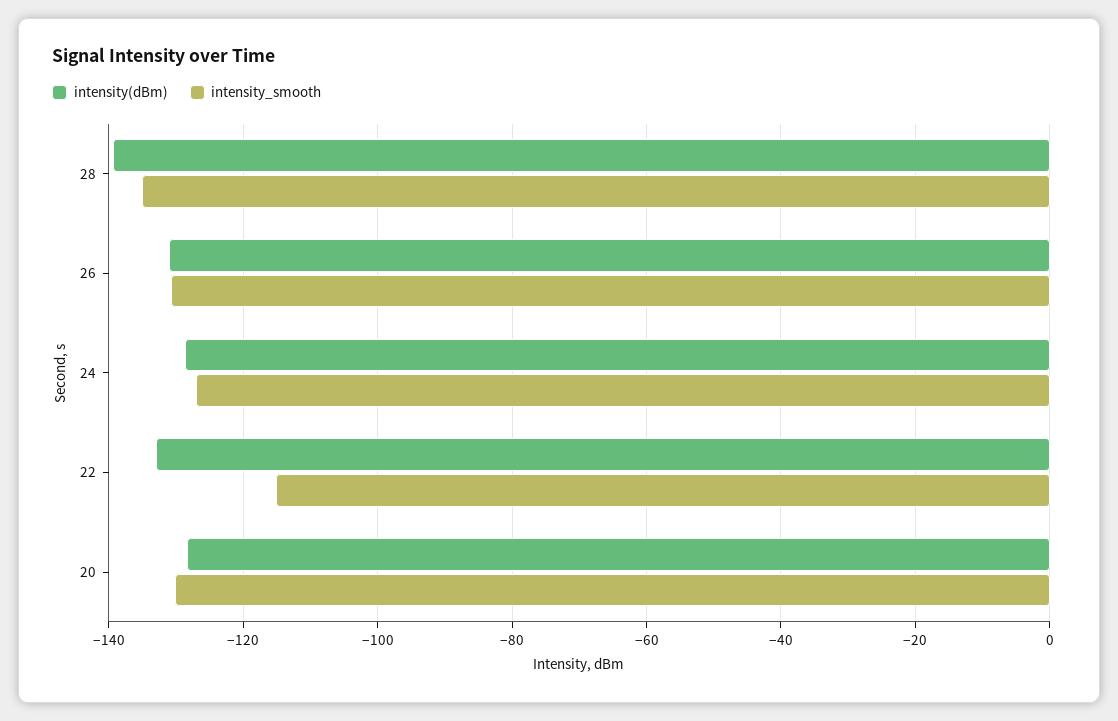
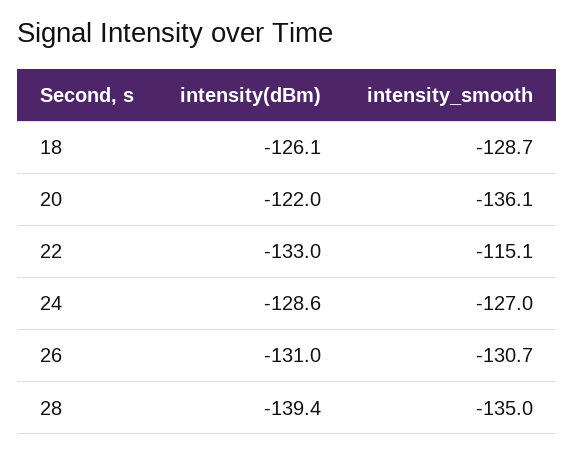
  {
    "intensity(dBm)": {
      "28": -139.4,
      "26": -131,
      "24": -128.6,
      "22": -133,
-     "20": -128
+     "20": -122,
+     "18": -126.1
    },
    "intensity_smooth": {
      "28": -135,
      "26": -130.7,
      "24": -127,
      "22": -115.1,
-     "20": -130
+     "20": -136.1,
+     "18": -128.7
    }
  }

